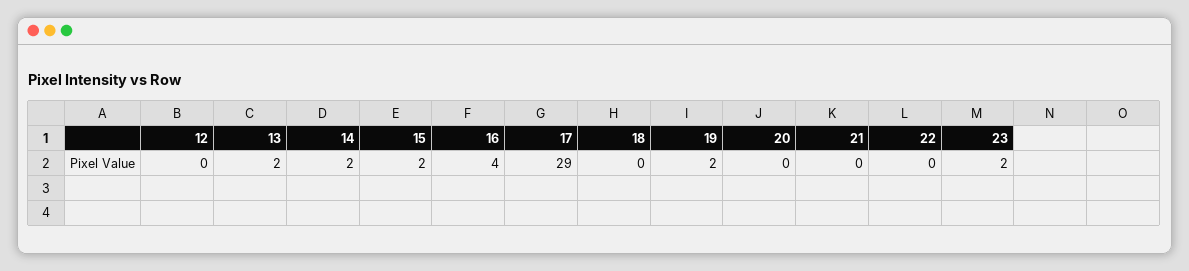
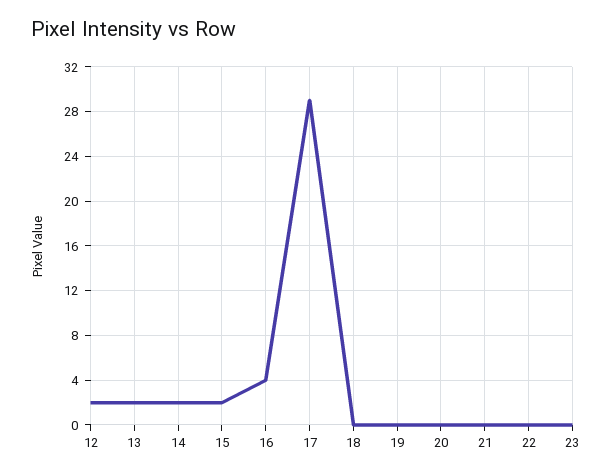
  {
-   "12": 0,
+   "12": 2,
    "13": 2,
    "14": 2,
    "15": 2,
    "16": 4,
    "17": 29,
    "18": 0,
-   "19": 2,
+   "19": 0,
    "20": 0,
    "21": 0,
    "22": 0,
-   "23": 2
+   "23": 0
  }

